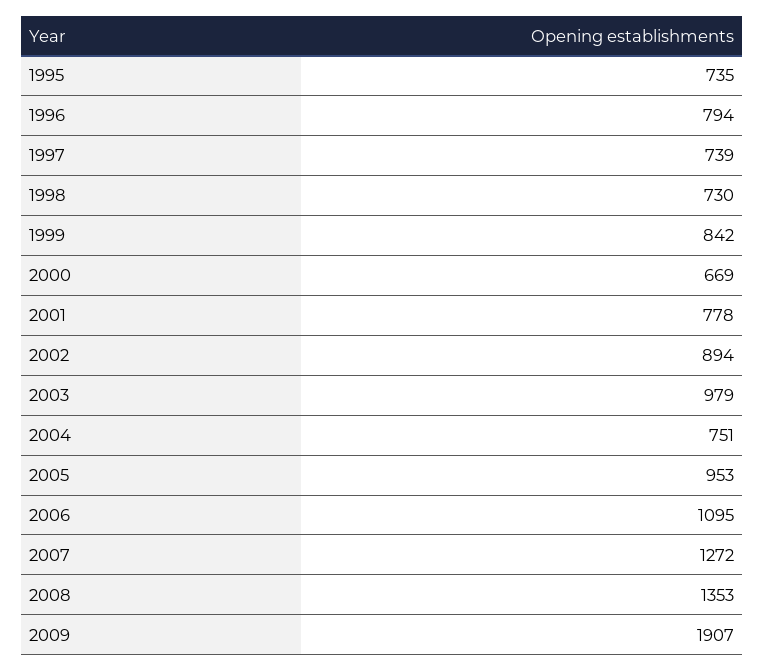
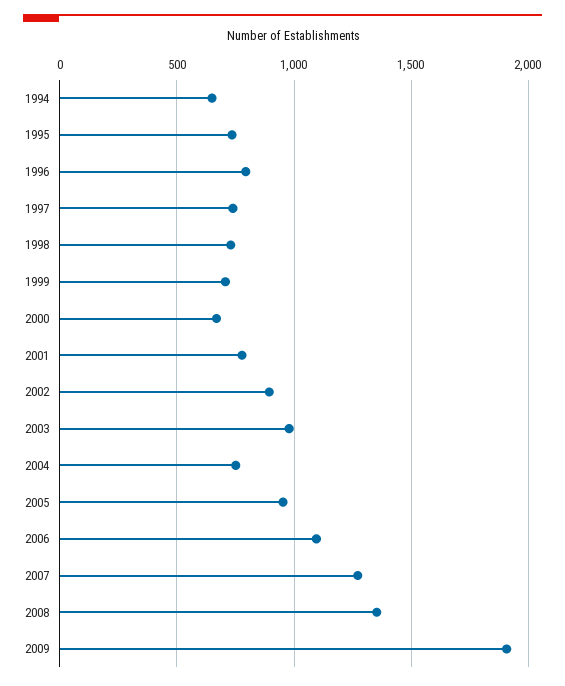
  {
    "1995": 735,
    "1996": 794,
    "1997": 739,
    "1998": 730,
-   "1999": 842,
+   "1999": 700,
    "2000": 669,
    "2001": 778,
    "2002": 894,
    "2003": 979,
    "2004": 751,
    "2005": 953,
    "2006": 1095,
    "2007": 1272,
    "2008": 1353,
-   "2009": 1907
+   "2009": 1907,
+   "1994": 650
  }

